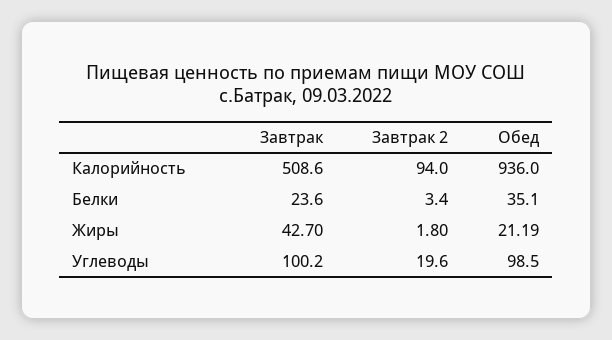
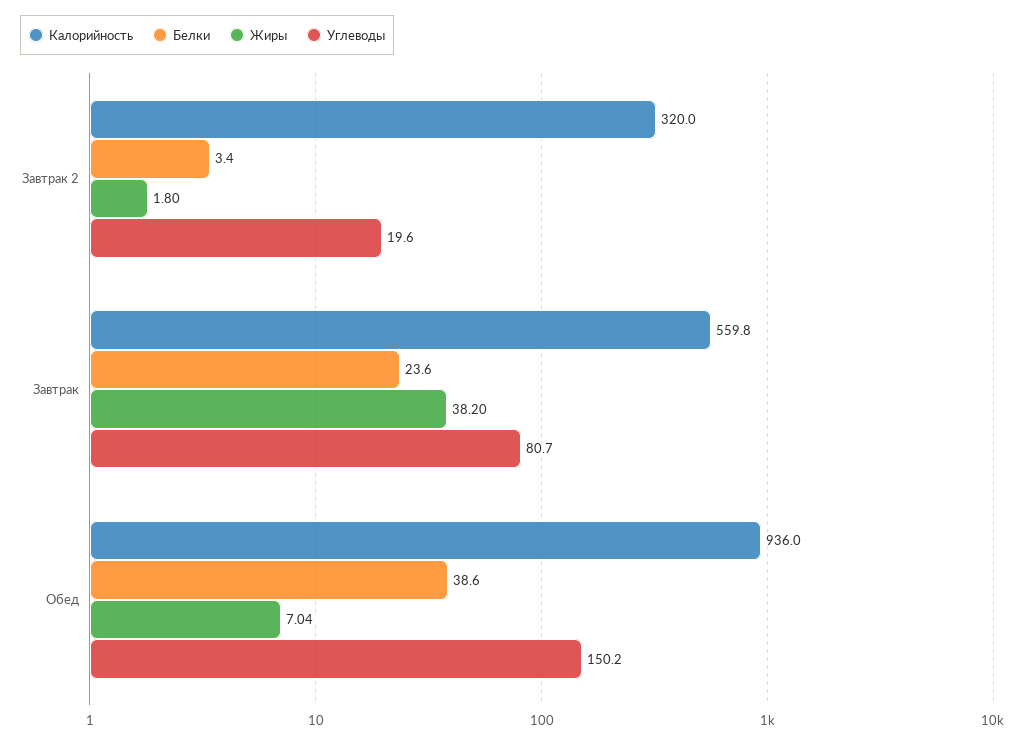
  {
    "Калорийность": {
-     "Завтрак": 508.6,
+     "Завтрак": 559.8,
-     "Завтрак 2": 94,
+     "Завтрак 2": 320,
      "Обед": 936
    },
    "Белки": {
      "Завтрак": 23.6,
      "Завтрак 2": 3.4,
-     "Обед": 35.1
+     "Обед": 38.6
    },
    "Жиры": {
-     "Завтрак": 42.7,
+     "Завтрак": 38.2,
      "Завтрак 2": 1.8,
-     "Обед": 21.19
+     "Обед": 7.04
    },
    "Углеводы": {
-     "Завтрак": 100.2,
+     "Завтрак": 80.7,
      "Завтрак 2": 19.6,
-     "Обед": 98.5
+     "Обед": 150.2
    }
  }

